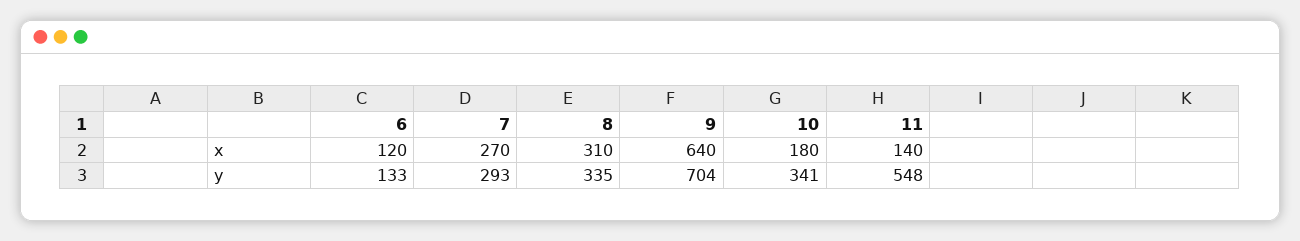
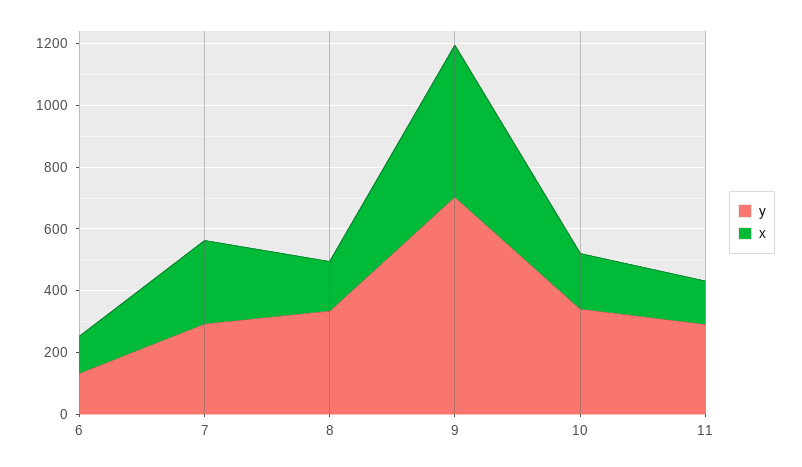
  {
    "x": {
      "6": 120,
      "7": 270,
-     "8": 310,
+     "8": 150,
-     "9": 640,
+     "9": 500,
      "10": 180,
      "11": 140
    },
    "y": {
      "6": 133,
      "7": 293,
      "8": 335,
      "9": 704,
      "10": 341,
-     "11": 548
+     "11": 300
    }
  }

